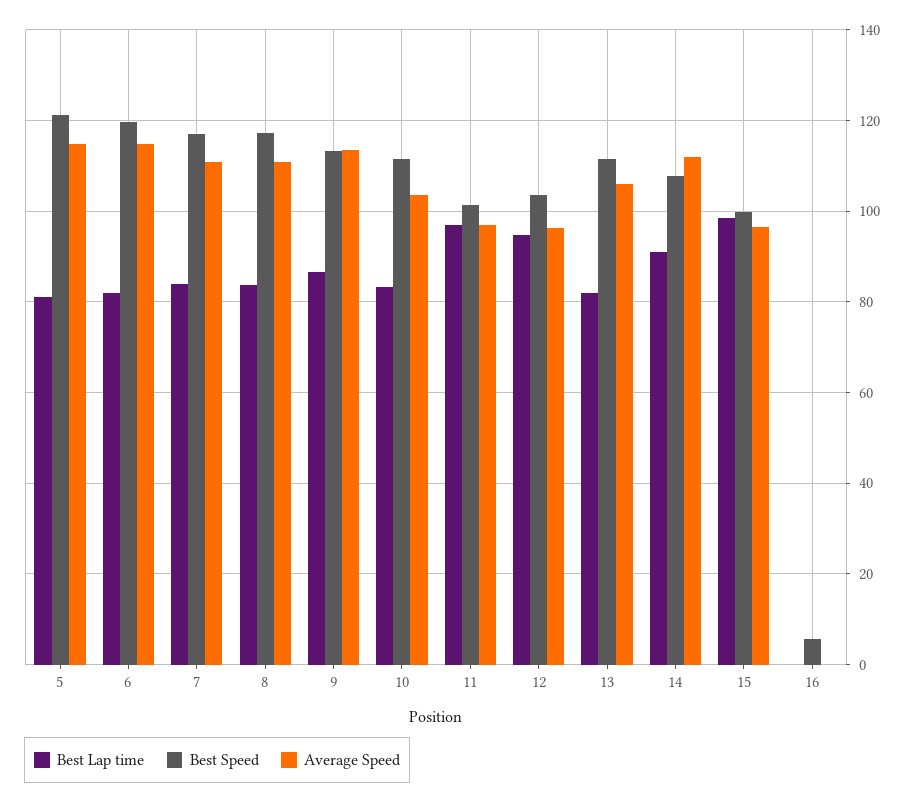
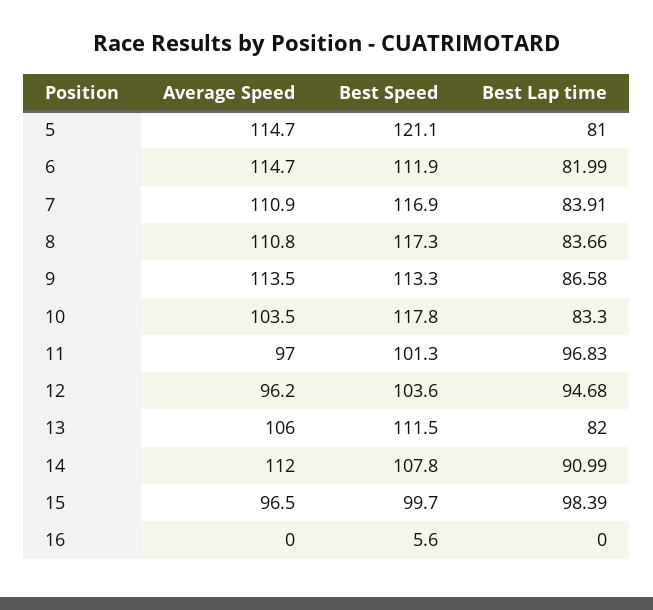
  {
    "Best Lap time": {
      "5": 81,
      "6": 81.99,
      "7": 83.91,
      "8": 83.66,
      "9": 86.58,
      "10": 83.3,
      "11": 96.83,
      "12": 94.68,
      "13": 82,
      "14": 90.99,
      "15": 98.39,
      "16": 0
    },
    "Best Speed": {
      "5": 121.1,
-     "6": 120,
+     "6": 111.9,
      "7": 116.9,
      "8": 117.3,
      "9": 113.3,
-     "10": 112,
+     "10": 117.8,
      "11": 101.3,
      "12": 103.6,
      "13": 111.5,
      "14": 107.8,
      "15": 99.7,
      "16": 5.6
    },
    "Average Speed": {
      "5": 114.7,
      "6": 114.7,
      "7": 110.9,
      "8": 110.8,
      "9": 113.5,
      "10": 103.5,
      "11": 97,
      "12": 96.2,
      "13": 106,
      "14": 112,
      "15": 96.5,
      "16": 0
    }
  }

